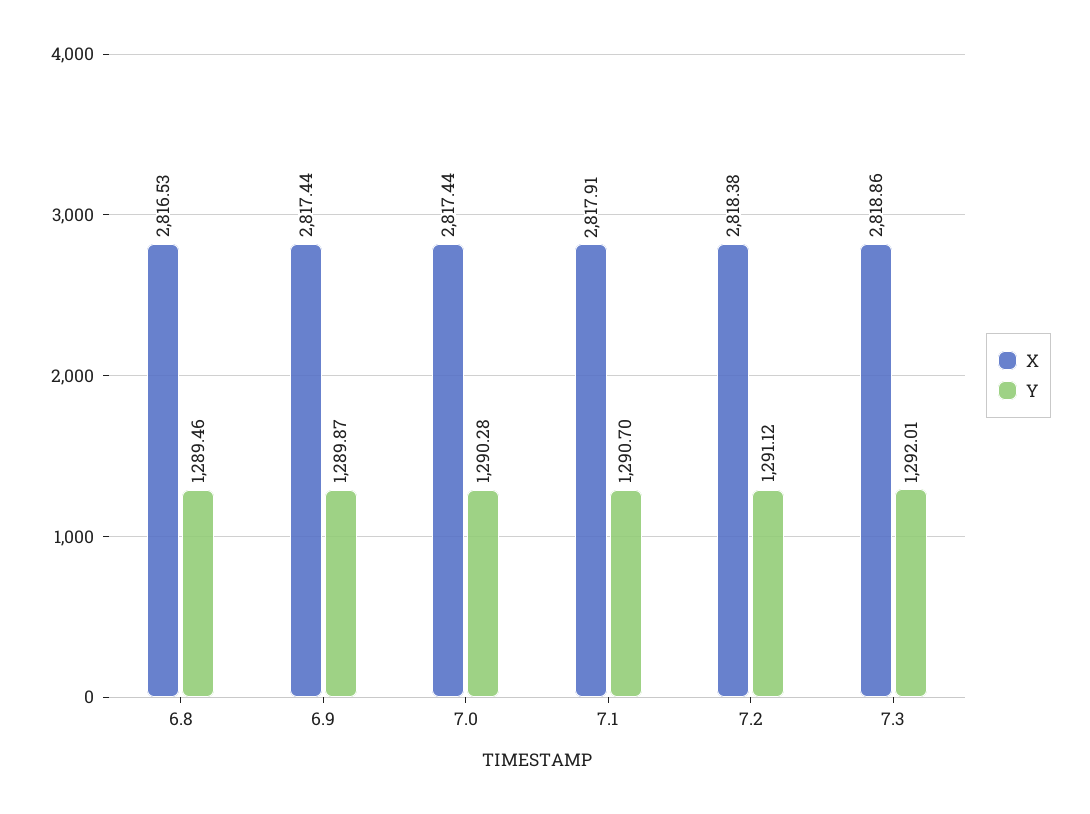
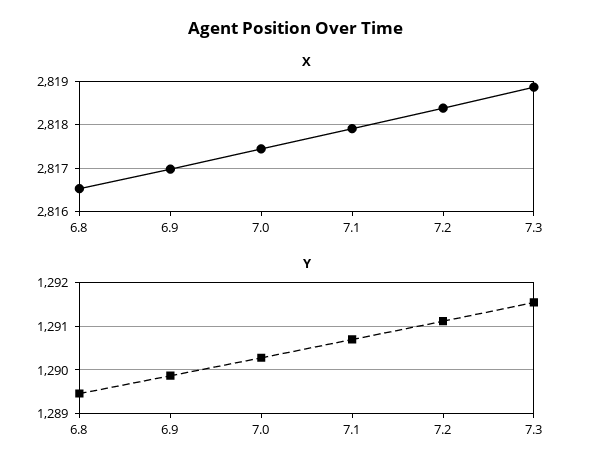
  {
    "X": {
      "6.8": 2816.53,
-     "6.9": 2817.44,
+     "6.9": 2817,
      "7.0": 2817.44,
      "7.1": 2817.91,
      "7.2": 2818.38,
      "7.3": 2818.86
    },
    "Y": {
      "6.8": 1289.46,
      "6.9": 1289.87,
      "7.0": 1290.28,
      "7.1": 1290.7,
      "7.2": 1291.12,
-     "7.3": 1292.01
+     "7.3": 1291.6
    }
  }

